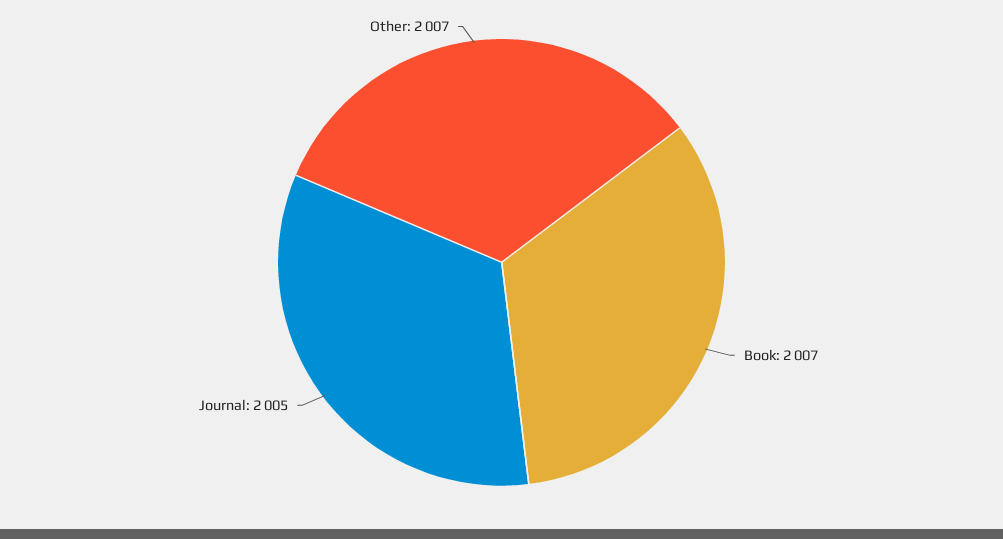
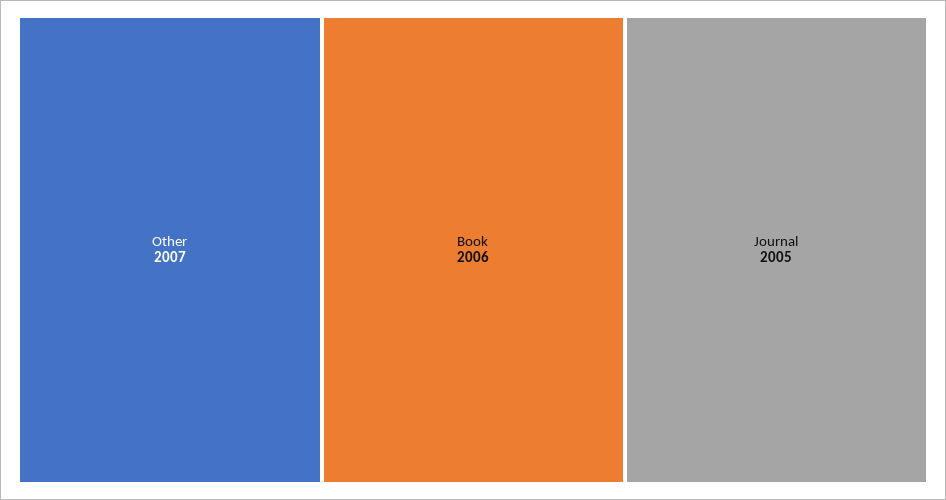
  {
-   "Book": 2007,
+   "Book": 2006,
    "Journal": 2005,
    "Other": 2007
  }

